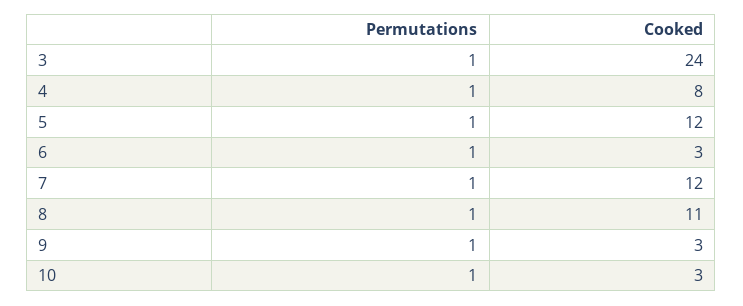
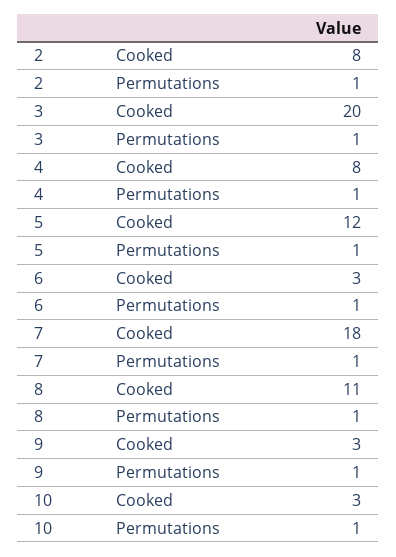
  {
    "Permutations": {
      "3": 1,
      "4": 1,
      "5": 1,
      "6": 1,
      "7": 1,
      "8": 1,
      "9": 1,
-     "10": 1
+     "10": 1,
+     "2": 1
    },
    "Cooked": {
-     "3": 24,
+     "3": 20,
      "4": 8,
      "5": 12,
      "6": 3,
-     "7": 12,
+     "7": 18,
      "8": 11,
      "9": 3,
-     "10": 3
+     "10": 3,
+     "2": 8
    }
  }

